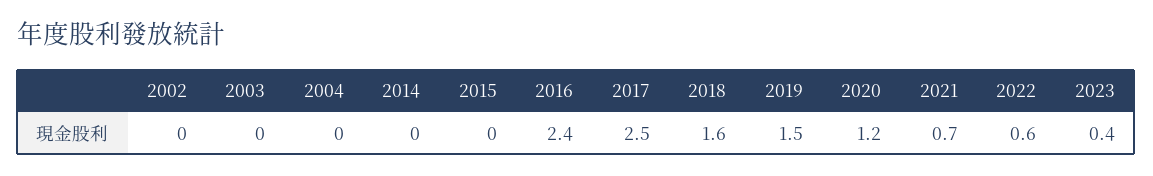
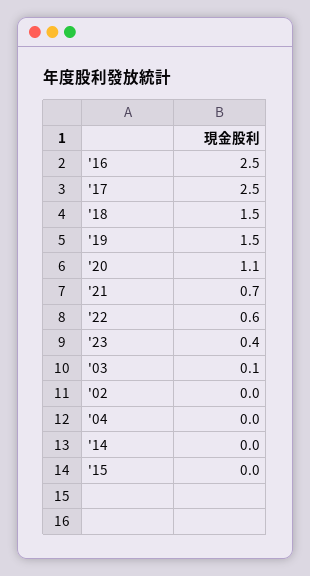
  {
    "2002": 0,
-   "2003": 0,
+   "2003": 0.1,
    "2004": 0,
    "2014": 0,
    "2015": 0,
-   "2016": 2.4,
+   "2016": 2.5,
    "2017": 2.5,
-   "2018": 1.6,
+   "2018": 1.5,
    "2019": 1.5,
-   "2020": 1.2,
+   "2020": 1.1,
    "2021": 0.7,
    "2022": 0.6,
    "2023": 0.4
  }

